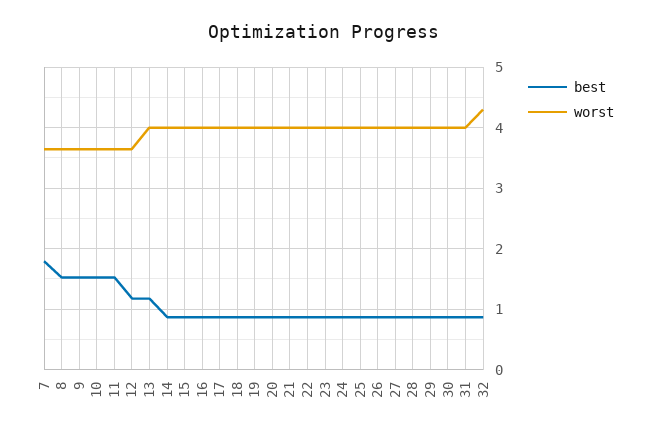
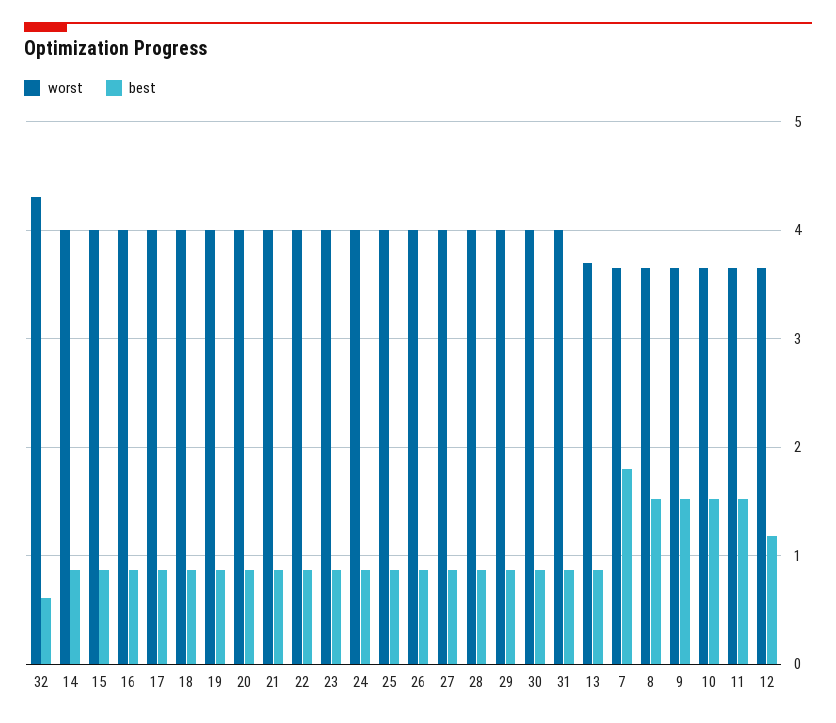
  {
    "best": {
      "7": 1.8,
      "8": 1.5,
      "9": 1.5,
      "10": 1.5,
      "11": 1.5,
      "12": 1.2,
-     "13": 1.2,
+     "13": 0.9,
      "14": 0.9,
      "15": 0.9,
      "16": 0.9,
      "17": 0.9,
      "18": 0.9,
      "19": 0.9,
      "20": 0.9,
      "21": 0.9,
      "22": 0.9,
      "23": 0.9,
      "24": 0.9,
      "25": 0.9,
      "26": 0.9,
      "27": 0.9,
      "28": 0.9,
      "29": 0.9,
      "30": 0.9,
      "31": 0.9,
-     "32": 0.9
+     "32": 0.6
    },
    "worst": {
      "7": 3.6,
      "8": 3.6,
      "9": 3.6,
      "10": 3.6,
      "11": 3.6,
      "12": 3.6,
-     "13": 4,
+     "13": 3.7,
      "14": 4,
      "15": 4,
      "16": 4,
      "17": 4,
      "18": 4,
      "19": 4,
      "20": 4,
      "21": 4,
      "22": 4,
      "23": 4,
      "24": 4,
      "25": 4,
      "26": 4,
      "27": 4,
      "28": 4,
      "29": 4,
      "30": 4,
      "31": 4,
      "32": 4.3
    }
  }

